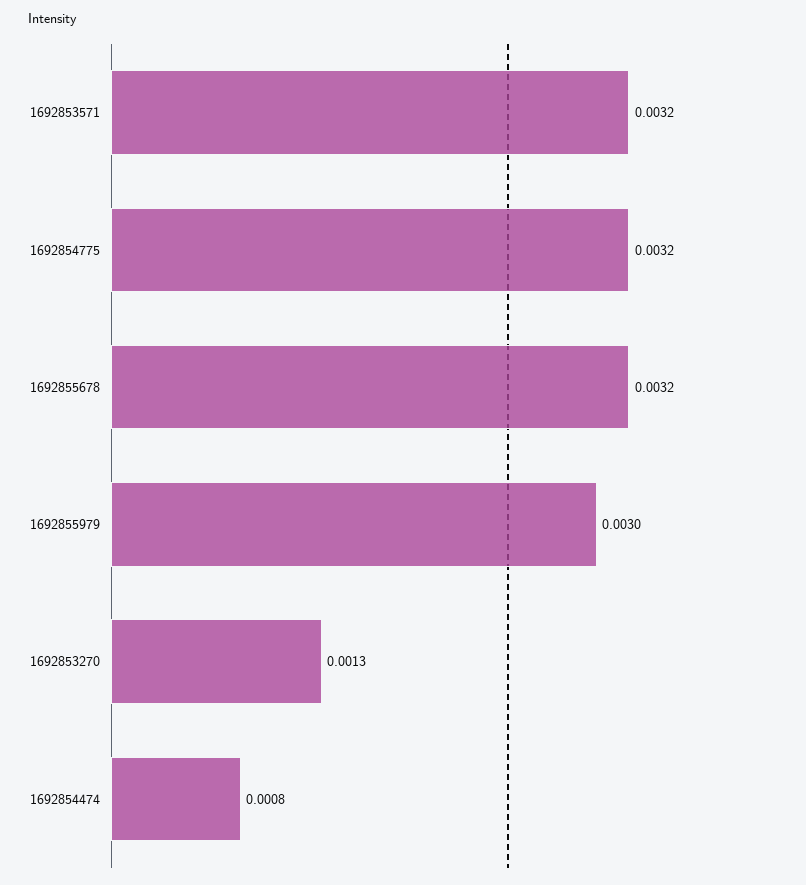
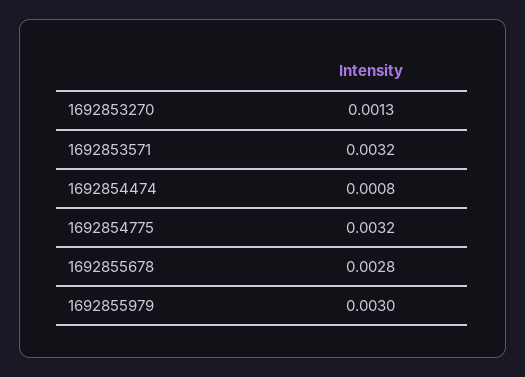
  {
    "1692853571": 0.0032,
    "1692854775": 0.0032,
-   "1692855678": 0.0032,
+   "1692855678": 0.0028,
    "1692855979": 0.003,
    "1692853270": 0.0013,
    "1692854474": 0.0008
  }

